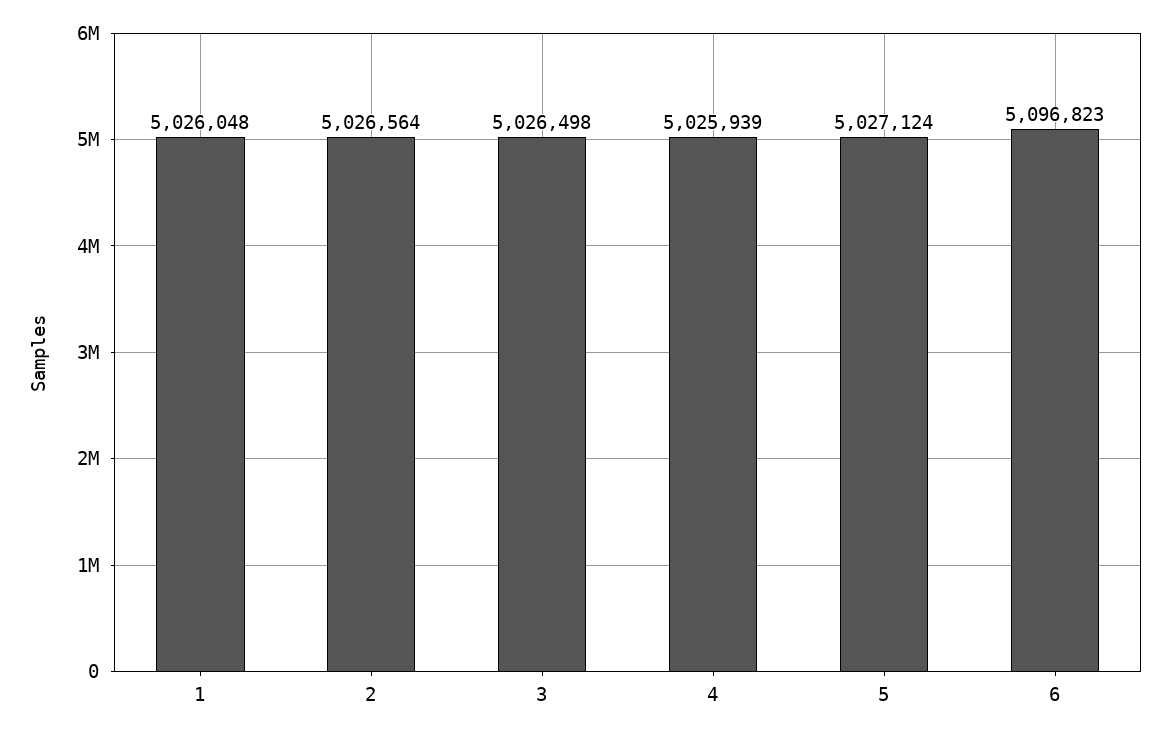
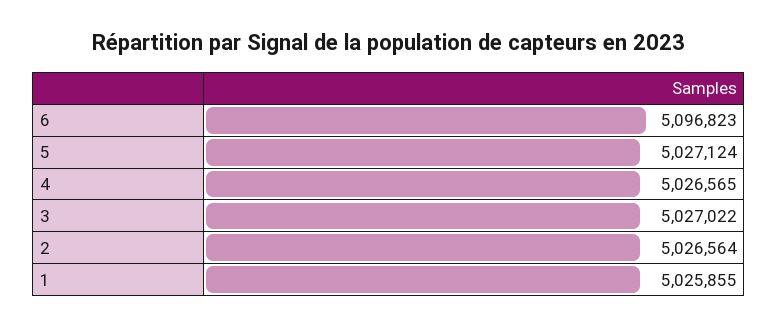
  {
-   "1": 5026048,
+   "1": 5025855,
    "2": 5026564,
-   "3": 5026498,
+   "3": 5027022,
-   "4": 5025939,
+   "4": 5026565,
    "5": 5027124,
    "6": 5096823
  }

